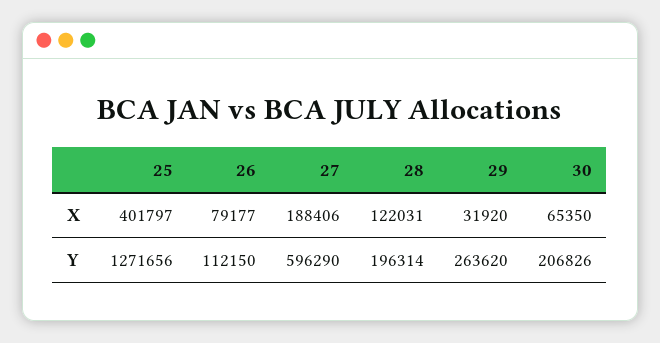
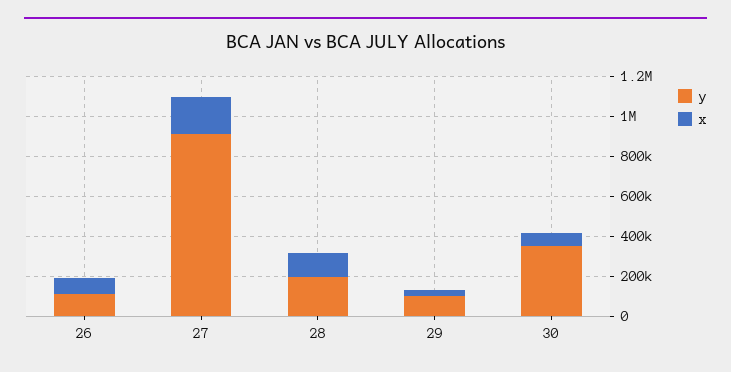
  {
    "X": {
-     "25": 401797,
      "26": 79177,
      "27": 188406,
      "28": 122031,
      "29": 31920,
      "30": 65350
    },
    "Y": {
-     "25": 1271656,
      "26": 112150,
-     "27": 596290,
+     "27": 900000,
      "28": 196314,
-     "29": 263620,
+     "29": 100000,
-     "30": 206826
+     "30": 350000
    }
  }

